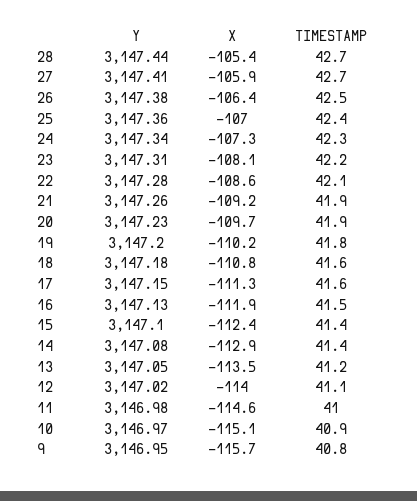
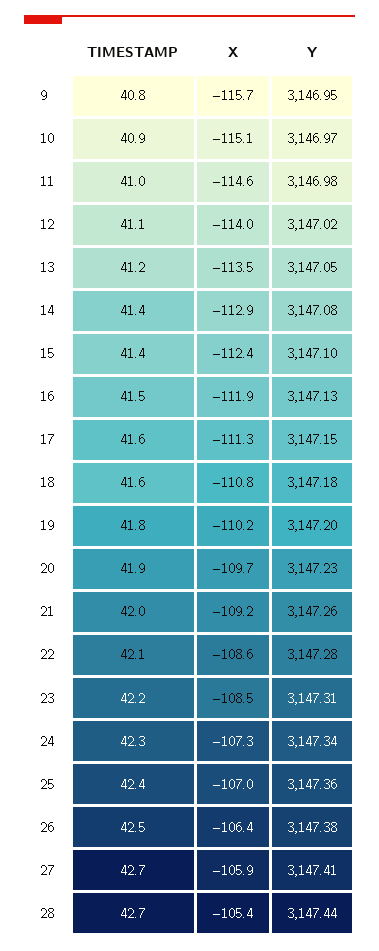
  {
    "Y": {
      "28": 3147.44,
      "27": 3147.41,
      "26": 3147.38,
      "25": 3147.36,
      "24": 3147.34,
      "23": 3147.31,
      "22": 3147.28,
      "21": 3147.26,
      "20": 3147.23,
      "19": 3147.2,
      "18": 3147.18,
      "17": 3147.15,
      "16": 3147.13,
      "15": 3147.1,
      "14": 3147.08,
      "13": 3147.05,
      "12": 3147.02,
      "11": 3146.98,
      "10": 3146.97,
      "9": 3146.95
    },
    "X": {
      "28": -105.4,
      "27": -105.9,
      "26": -106.4,
      "25": -107,
      "24": -107.3,
-     "23": -108.1,
+     "23": -108.5,
      "22": -108.6,
      "21": -109.2,
      "20": -109.7,
      "19": -110.2,
      "18": -110.8,
      "17": -111.3,
      "16": -111.9,
      "15": -112.4,
      "14": -112.9,
      "13": -113.5,
      "12": -114,
      "11": -114.6,
      "10": -115.1,
      "9": -115.7
    },
    "TIMESTAMP": {
      "28": 42.7,
      "27": 42.7,
      "26": 42.5,
      "25": 42.4,
      "24": 42.3,
      "23": 42.2,
      "22": 42.1,
-     "21": 41.9,
+     "21": 42,
      "20": 41.9,
      "19": 41.8,
      "18": 41.6,
      "17": 41.6,
      "16": 41.5,
      "15": 41.4,
      "14": 41.4,
      "13": 41.2,
      "12": 41.1,
      "11": 41,
      "10": 40.9,
      "9": 40.8
    }
  }

